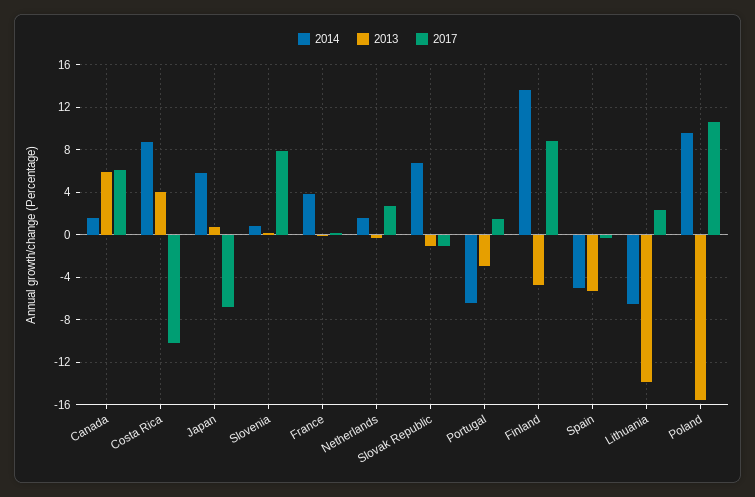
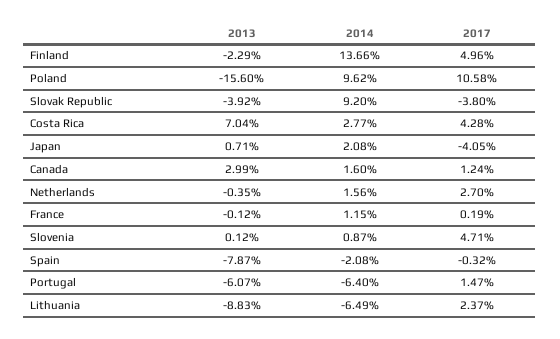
  {
    "2014": {
      "Canada": 1.6,
-     "Costa Rica": 9,
+     "Costa Rica": 2.77,
-     "Japan": 6,
+     "Japan": 2.08,
      "Slovenia": 0.87,
-     "France": 4,
+     "France": 1.15,
      "Netherlands": 1.56,
-     "Slovak Republic": 7,
+     "Slovak Republic": 9.2,
      "Portugal": -6.4,
      "Finland": 13.66,
-     "Spain": -5,
+     "Spain": -2.08,
      "Lithuania": -6.49,
      "Poland": 9.62
    },
    "2013": {
-     "Canada": 6,
+     "Canada": 2.99,
-     "Costa Rica": 4,
+     "Costa Rica": 7.04,
      "Japan": 0.71,
      "Slovenia": 0.12,
      "France": -0.12,
      "Netherlands": -0.35,
-     "Slovak Republic": -1,
+     "Slovak Republic": -3.92,
-     "Portugal": -3,
+     "Portugal": -6.07,
-     "Finland": -5,
+     "Finland": -2.29,
-     "Spain": -5,
+     "Spain": -7.87,
-     "Lithuania": -14,
+     "Lithuania": -8.83,
      "Poland": -15.6
    },
    "2017": {
-     "Canada": 6,
+     "Canada": 1.24,
-     "Costa Rica": -10,
+     "Costa Rica": 4.28,
-     "Japan": -7,
+     "Japan": -4.05,
-     "Slovenia": 8,
+     "Slovenia": 4.71,
      "France": 0.19,
      "Netherlands": 2.7,
-     "Slovak Republic": -1,
+     "Slovak Republic": -3.8,
      "Portugal": 1.47,
-     "Finland": 9,
+     "Finland": 4.96,
      "Spain": -0.32,
      "Lithuania": 2.37,
      "Poland": 10.58
    }
  }

